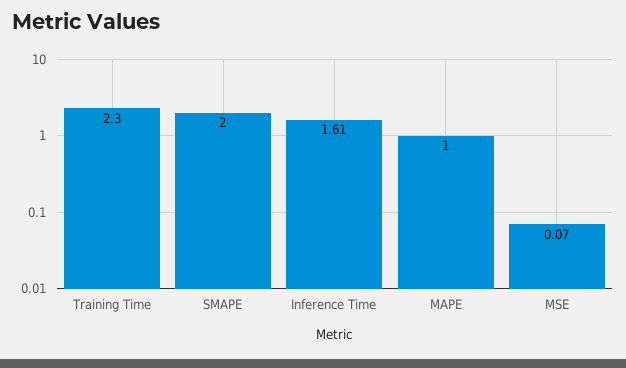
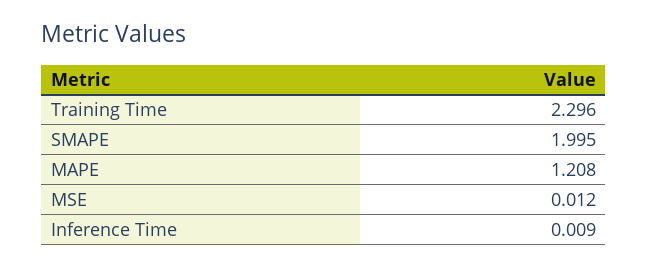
  {
    "Training Time": 2.296,
    "SMAPE": 1.995,
-   "Inference Time": 1.61,
+   "Inference Time": 0.009,
-   "MAPE": 1,
+   "MAPE": 1.208,
-   "MSE": 0.07
+   "MSE": 0.012
  }

